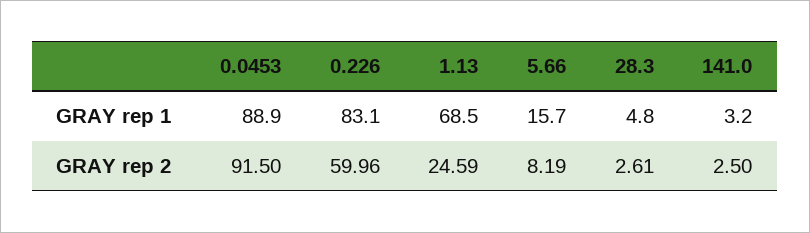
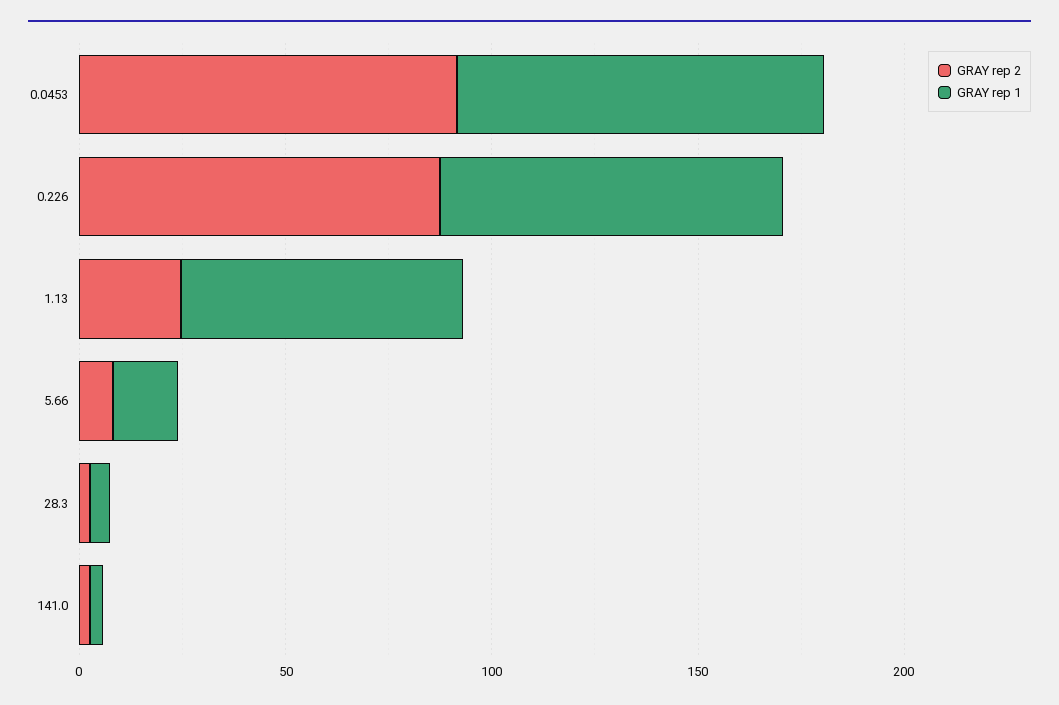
  {
    "GRAY rep 1": {
      "0.0453": 88.9,
      "0.226": 83.1,
      "1.13": 68.5,
      "5.66": 15.7,
      "28.3": 4.8,
      "141.0": 3.2
    },
    "GRAY rep 2": {
      "0.0453": 91.5,
-     "0.226": 59.96,
+     "0.226": 90,
      "1.13": 24.59,
      "5.66": 8.19,
      "28.3": 2.61,
      "141.0": 2.5
    }
  }

